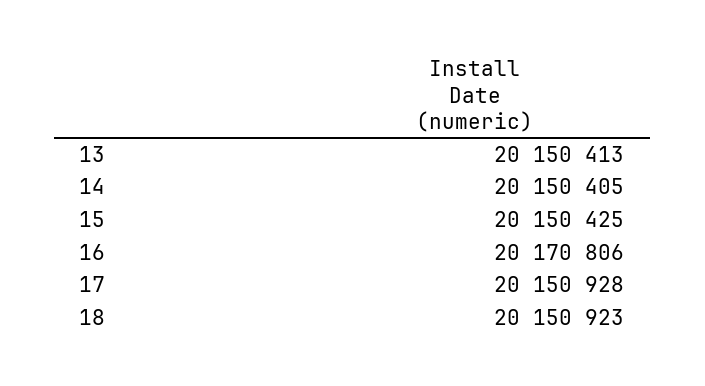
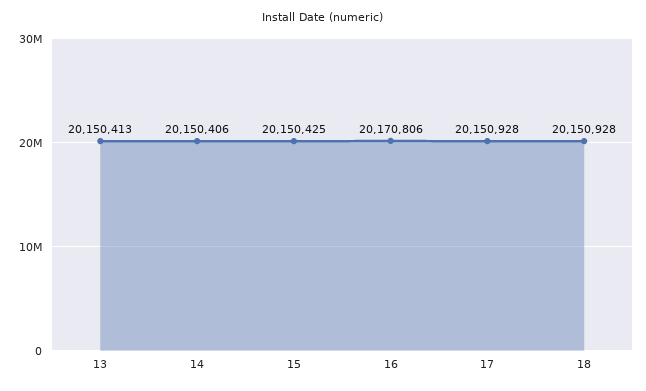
  {
    "13": 20150413,
-   "14": 20150405,
+   "14": 20150406,
    "15": 20150425,
    "16": 20170806,
    "17": 20150928,
-   "18": 20150923
+   "18": 20150928
  }

